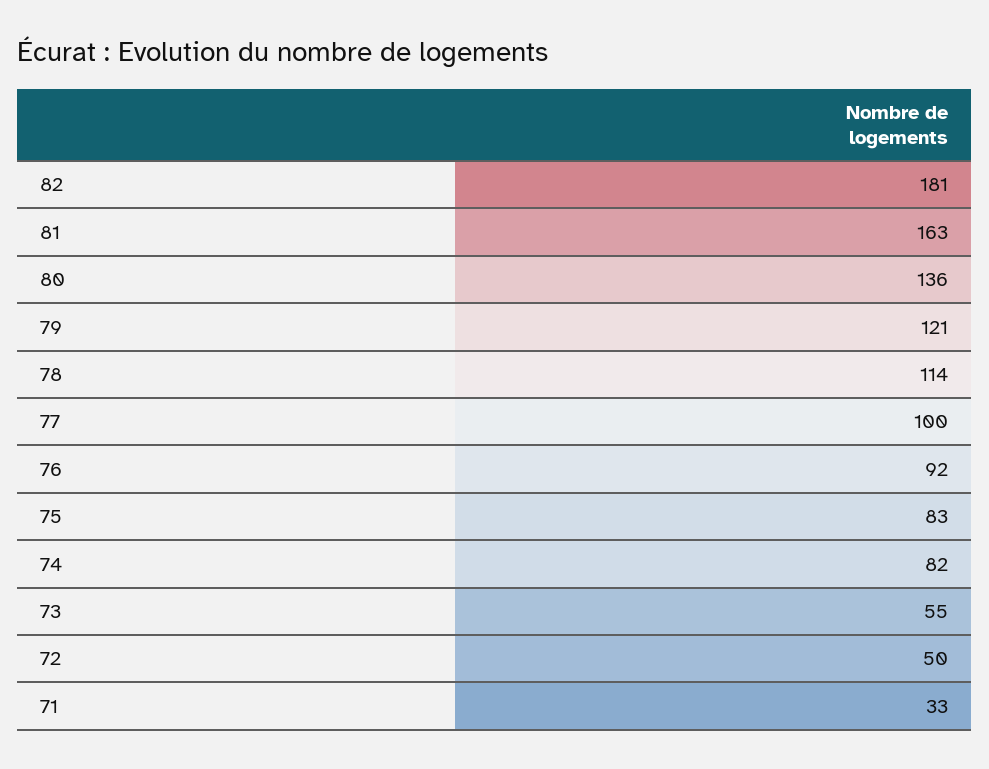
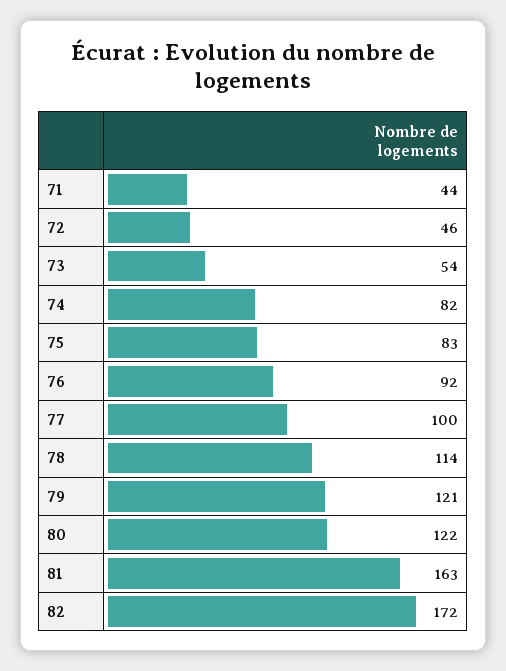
  {
-   "82": 181,
+   "82": 172,
    "81": 163,
-   "80": 136,
+   "80": 122,
    "79": 121,
    "78": 114,
    "77": 100,
    "76": 92,
    "75": 83,
    "74": 82,
-   "73": 55,
+   "73": 54,
-   "72": 50,
+   "72": 46,
-   "71": 33
+   "71": 44
  }

